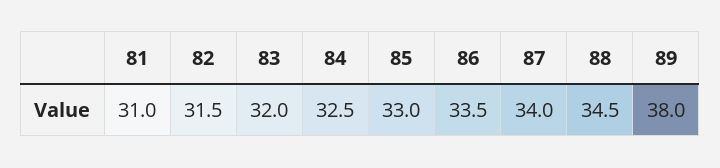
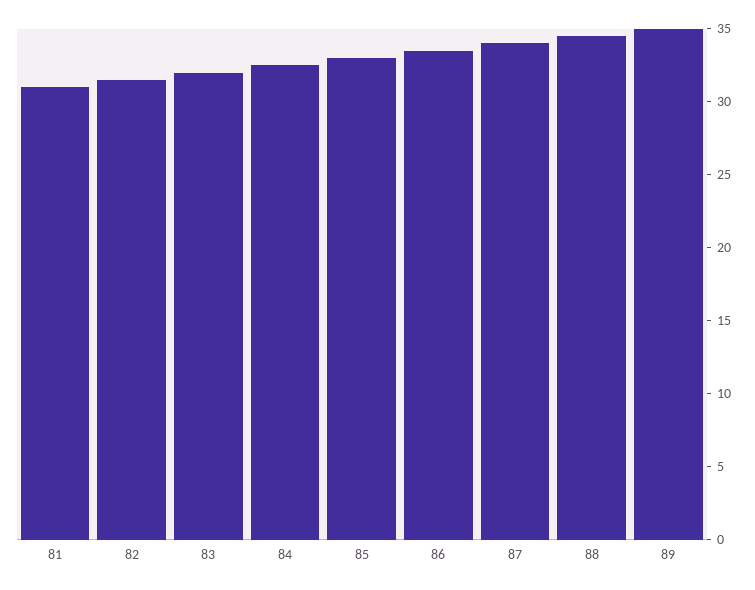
  {
    "81": 31,
    "82": 31.5,
    "83": 32,
    "84": 32.5,
    "85": 33,
    "86": 33.5,
    "87": 34,
    "88": 34.5,
-   "89": 38
+   "89": 35
  }

